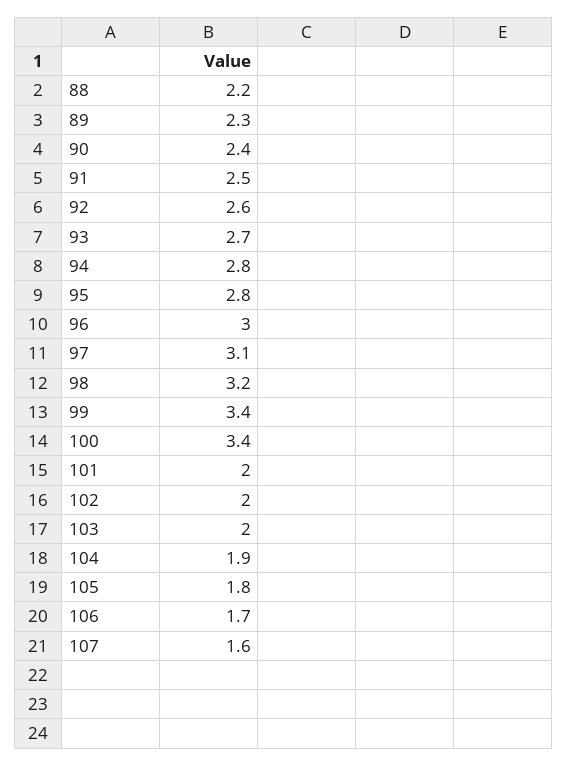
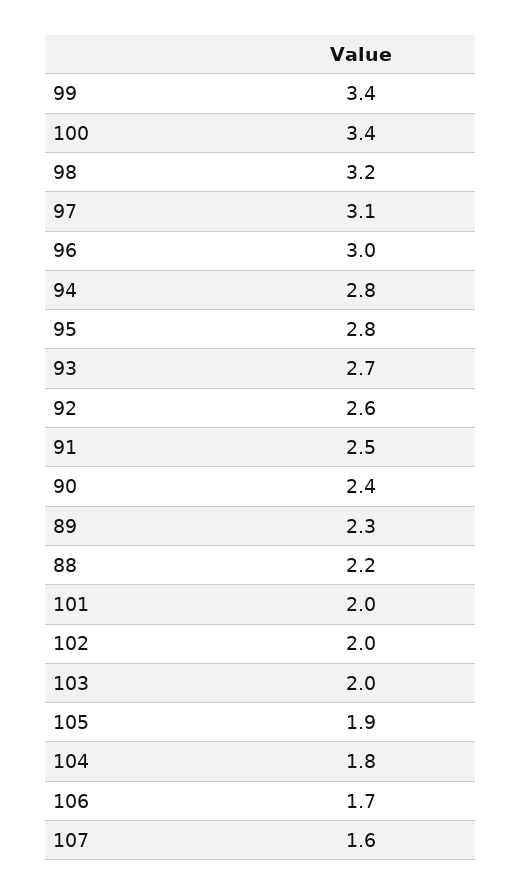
  {
    "88": 2.2,
    "89": 2.3,
    "90": 2.4,
    "91": 2.5,
    "92": 2.6,
    "93": 2.7,
    "94": 2.8,
    "95": 2.8,
    "96": 3,
    "97": 3.1,
    "98": 3.2,
    "99": 3.4,
    "100": 3.4,
    "101": 2,
    "102": 2,
    "103": 2,
-   "104": 1.9,
+   "104": 1.8,
-   "105": 1.8,
+   "105": 1.9,
    "106": 1.7,
    "107": 1.6
  }

